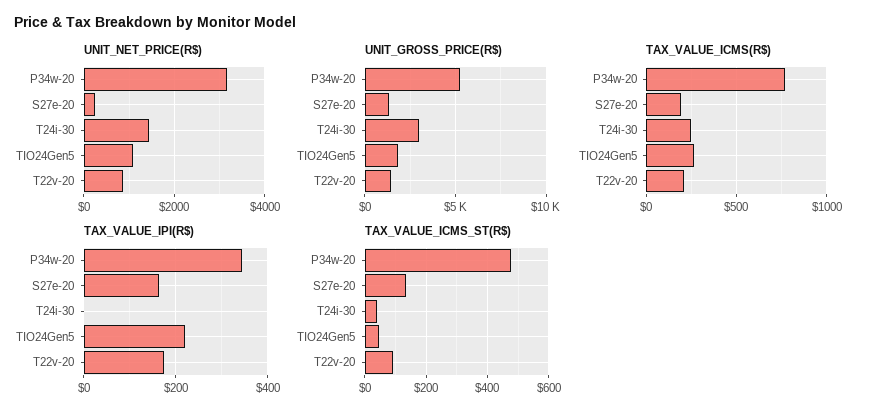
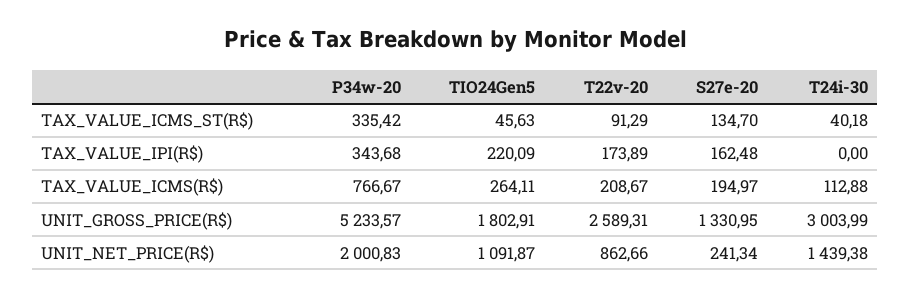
  {
    "UNIT_NET_PRICE(R$)": {
-     "P34w-20": 3200,
+     "P34w-20": 2000.83,
      "S27e-20": 241.34,
      "T24i-30": 1439.38,
      "TIO24Gen5": 1091.87,
      "T22v-20": 862.66
    },
    "UNIT_GROSS_PRICE(R$)": {
      "P34w-20": 5233.57,
      "S27e-20": 1330.95,
      "T24i-30": 3003.99,
      "TIO24Gen5": 1802.91,
-     "T22v-20": 1500
+     "T22v-20": 2589.31
    },
    "TAX_VALUE_ICMS(R$)": {
      "P34w-20": 766.67,
      "S27e-20": 194.97,
-     "T24i-30": 250,
+     "T24i-30": 112.88,
      "TIO24Gen5": 264.11,
      "T22v-20": 208.67
    },
    "TAX_VALUE_IPI(R$)": {
      "P34w-20": 343.68,
      "S27e-20": 162.48,
      "T24i-30": 0,
      "TIO24Gen5": 220.09,
      "T22v-20": 173.89
    },
    "TAX_VALUE_ICMS_ST(R$)": {
-     "P34w-20": 480,
+     "P34w-20": 335.42,
      "S27e-20": 134.7,
      "T24i-30": 40.18,
      "TIO24Gen5": 45.63,
      "T22v-20": 91.29
    }
  }

